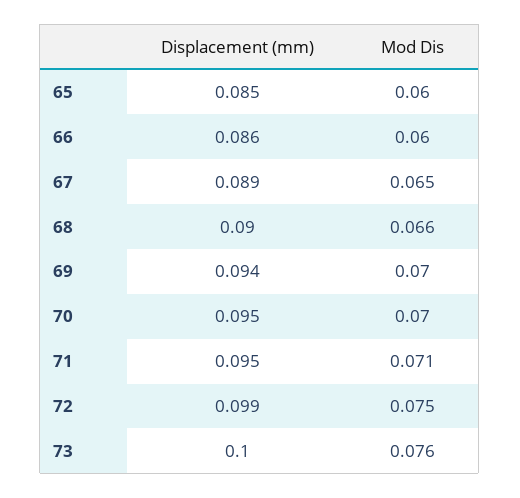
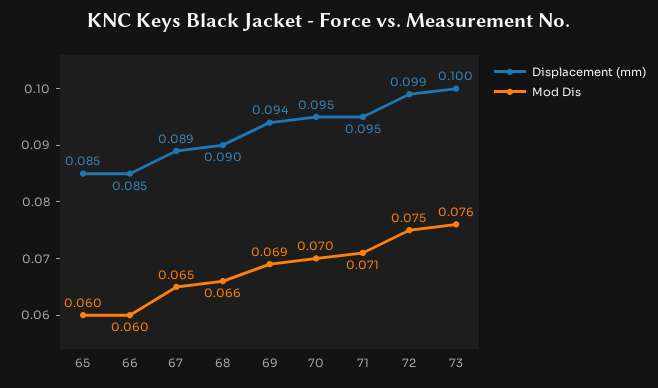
  {
    "Displacement (mm)": {
      "65": 0.085,
-     "66": 0.086,
+     "66": 0.085,
      "67": 0.089,
      "68": 0.09,
      "69": 0.094,
      "70": 0.095,
      "71": 0.095,
      "72": 0.099,
      "73": 0.1
    },
    "Mod Dis": {
      "65": 0.06,
      "66": 0.06,
      "67": 0.065,
      "68": 0.066,
-     "69": 0.07,
+     "69": 0.069,
      "70": 0.07,
      "71": 0.071,
      "72": 0.075,
      "73": 0.076
    }
  }

